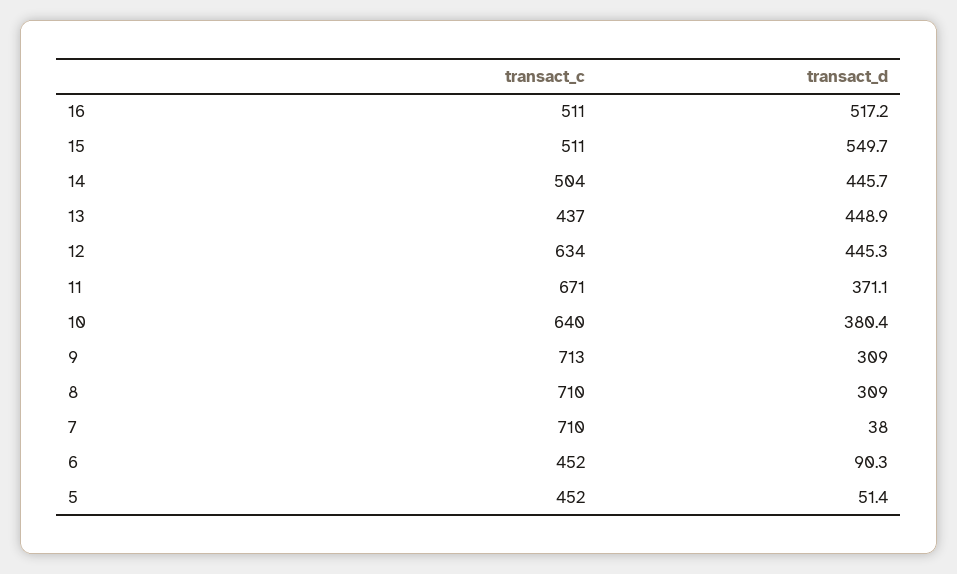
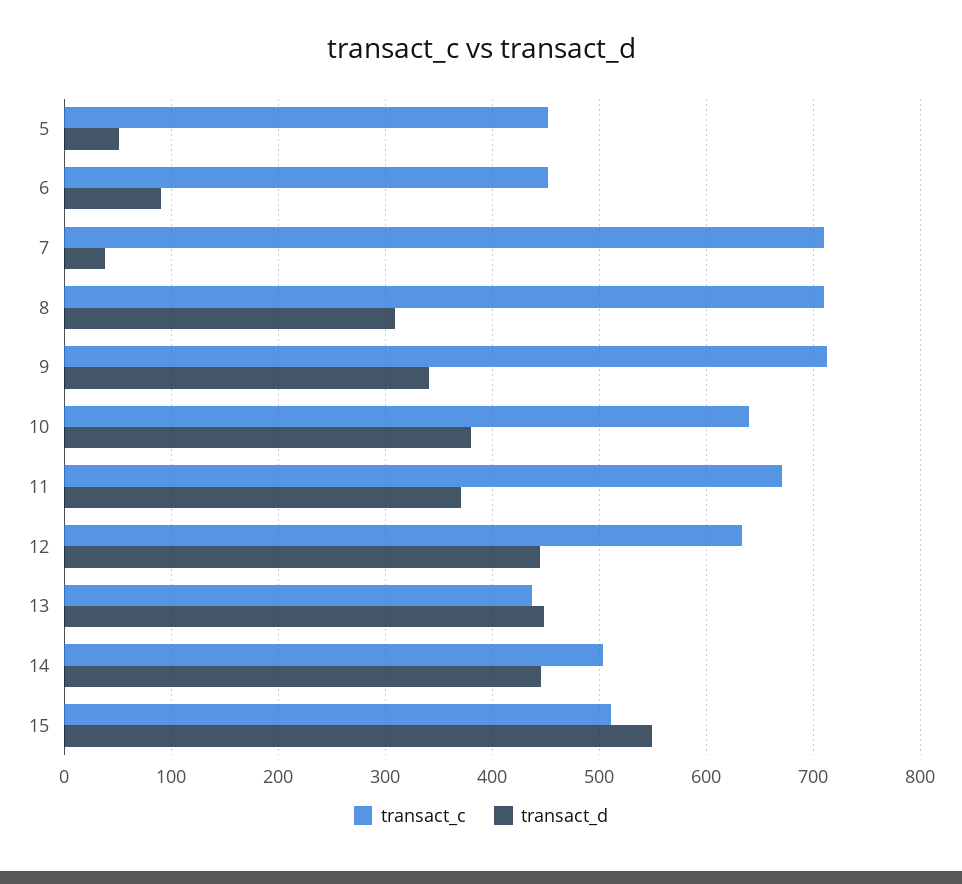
  {
    "transact_c": {
-     "16": 511,
      "15": 511,
      "14": 504,
      "13": 437,
      "12": 634,
      "11": 671,
      "10": 640,
      "9": 713,
      "8": 710,
      "7": 710,
      "6": 452,
      "5": 452
    },
    "transact_d": {
-     "16": 517.2,
      "15": 549.7,
      "14": 445.7,
      "13": 448.9,
      "12": 445.3,
      "11": 371.1,
      "10": 380.4,
-     "9": 309,
+     "9": 340,
      "8": 309,
      "7": 38,
      "6": 90.3,
      "5": 51.4
    }
  }

